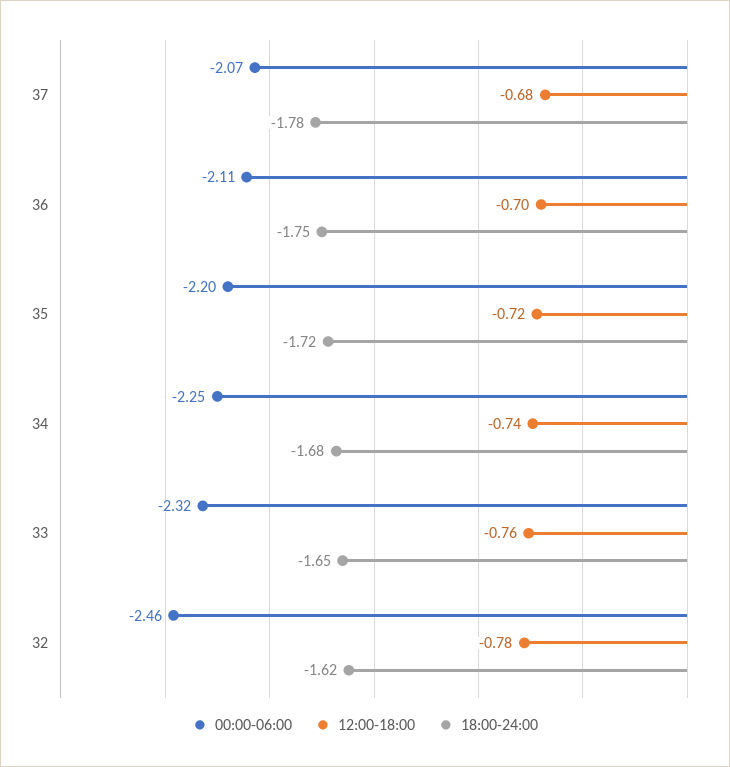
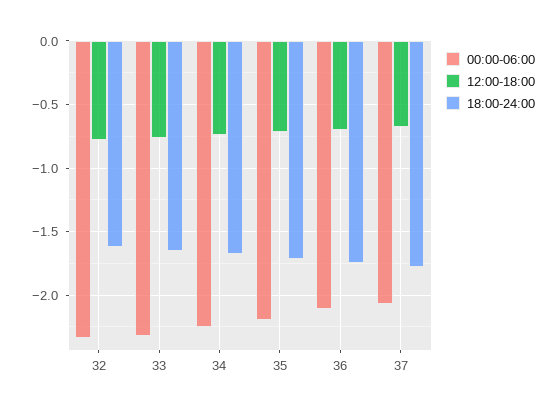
  {
    "00:00-06:00": {
      "37": -2.07,
      "36": -2.11,
      "35": -2.2,
      "34": -2.25,
      "33": -2.32,
-     "32": -2.46
+     "32": -2.35
    },
    "12:00-18:00": {
      "37": -0.68,
      "36": -0.7,
      "35": -0.72,
      "34": -0.74,
      "33": -0.76,
      "32": -0.78
    },
    "18:00-24:00": {
      "37": -1.78,
      "36": -1.75,
      "35": -1.72,
      "34": -1.68,
      "33": -1.65,
      "32": -1.62
    }
  }

